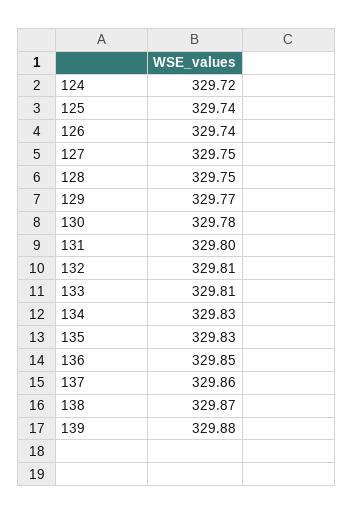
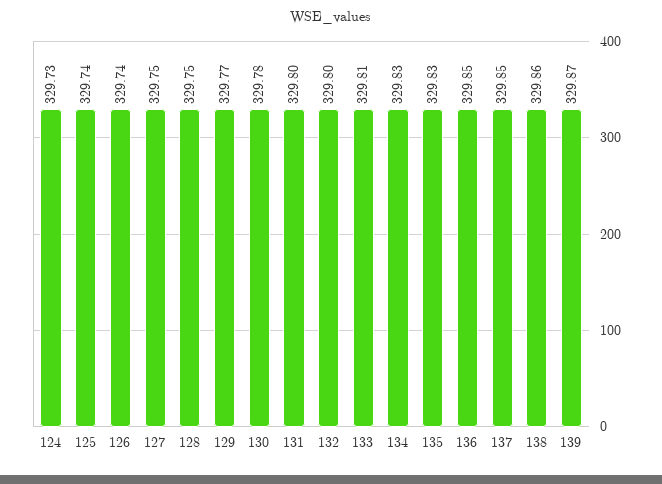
  {
-   "124": 329.72,
+   "124": 329.73,
    "125": 329.74,
    "126": 329.74,
    "127": 329.75,
    "128": 329.75,
    "129": 329.77,
    "130": 329.78,
    "131": 329.8,
-   "132": 329.81,
+   "132": 329.8,
    "133": 329.81,
    "134": 329.83,
    "135": 329.83,
    "136": 329.85,
-   "137": 329.86,
+   "137": 329.85,
-   "138": 329.87,
+   "138": 329.86,
-   "139": 329.88
+   "139": 329.87
  }

